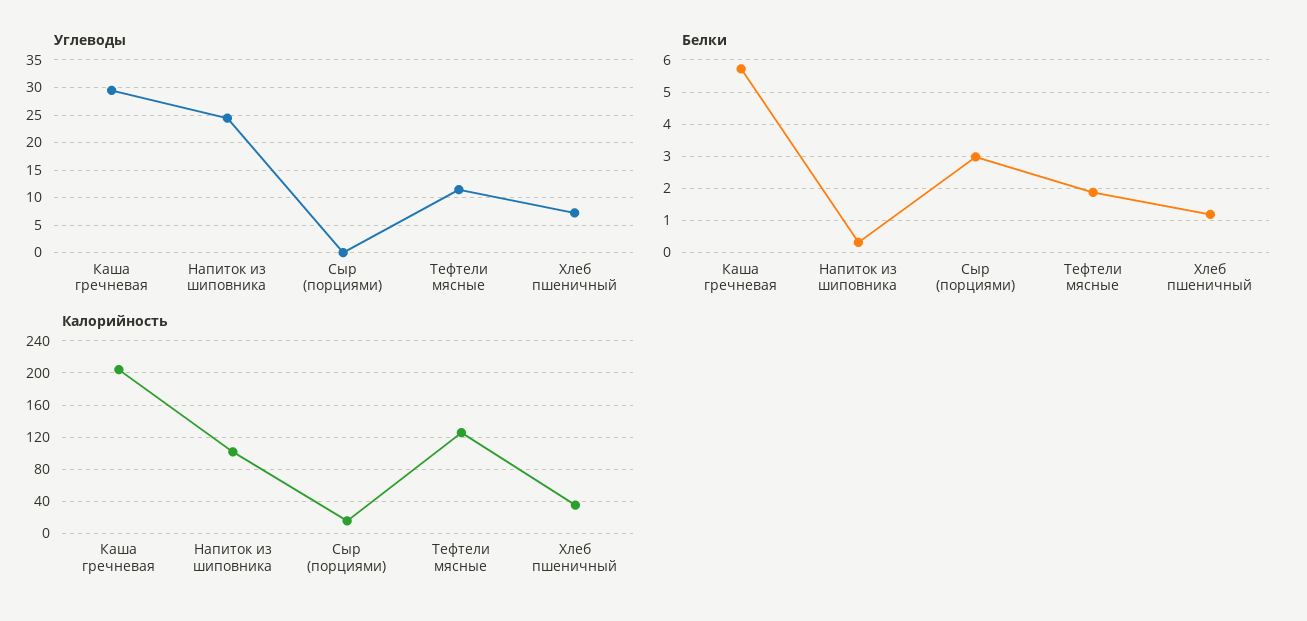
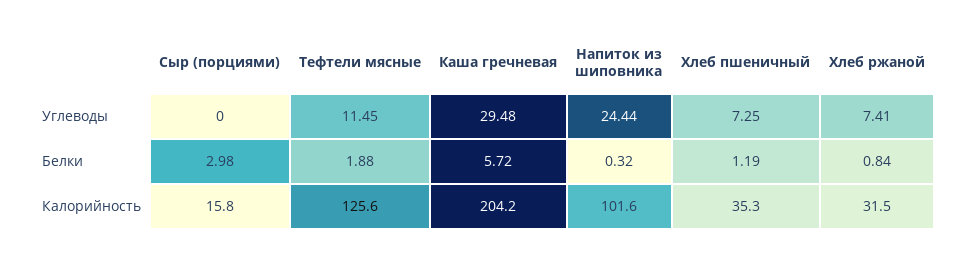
  {
    "Углеводы": {
      "Каша гречневая": 29.48,
      "Напиток из шиповника": 24.44,
      "Сыр (порциями)": 0,
      "Тефтели мясные": 11.45,
-     "Хлеб пшеничный": 7.25
+     "Хлеб пшеничный": 7.25,
+     "Хлеб ржаной": 7.41
    },
    "Белки": {
      "Каша гречневая": 5.72,
      "Напиток из шиповника": 0.32,
      "Сыр (порциями)": 2.98,
      "Тефтели мясные": 1.88,
-     "Хлеб пшеничный": 1.19
+     "Хлеб пшеничный": 1.19,
+     "Хлеб ржаной": 0.84
    },
    "Калорийность": {
      "Каша гречневая": 204.2,
      "Напиток из шиповника": 101.6,
      "Сыр (порциями)": 15.8,
      "Тефтели мясные": 125.6,
-     "Хлеб пшеничный": 35.3
+     "Хлеб пшеничный": 35.3,
+     "Хлеб ржаной": 31.5
    }
  }

